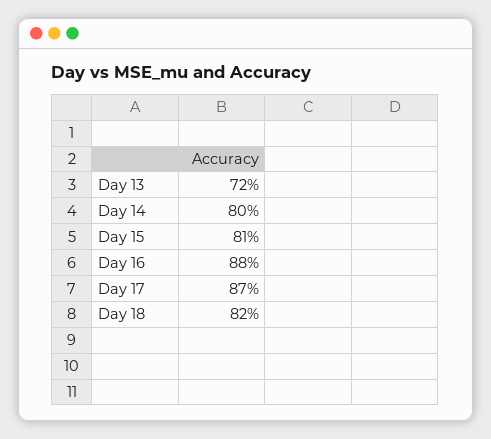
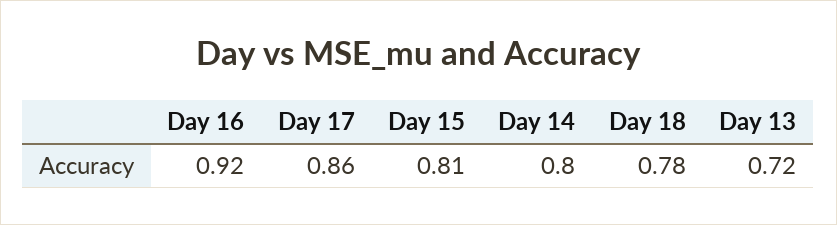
  {
    "Day 13": 0.72,
    "Day 14": 0.8,
    "Day 15": 0.81,
-   "Day 16": 0.88,
+   "Day 16": 0.92,
-   "Day 17": 0.87,
+   "Day 17": 0.86,
-   "Day 18": 0.82
+   "Day 18": 0.78
  }

